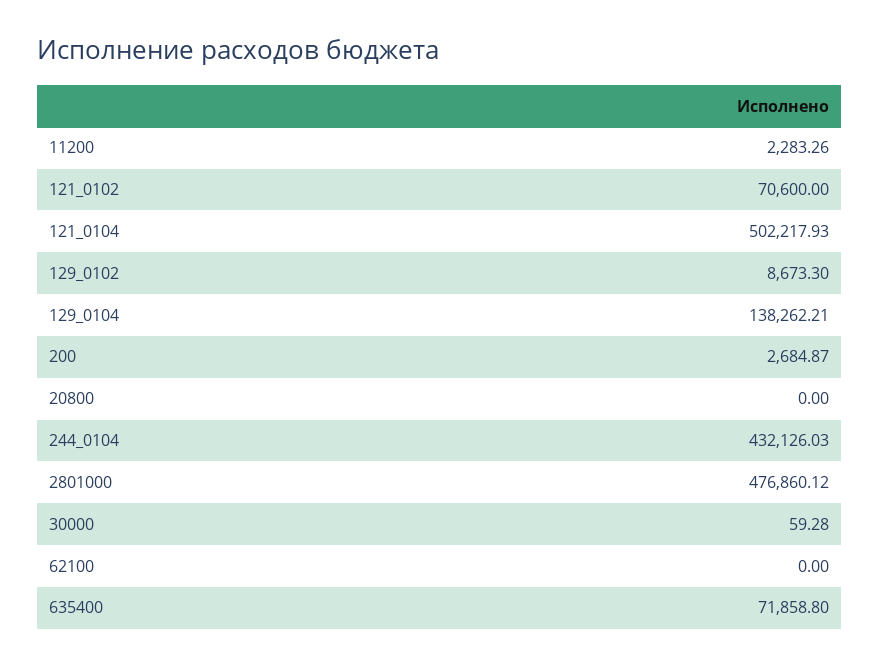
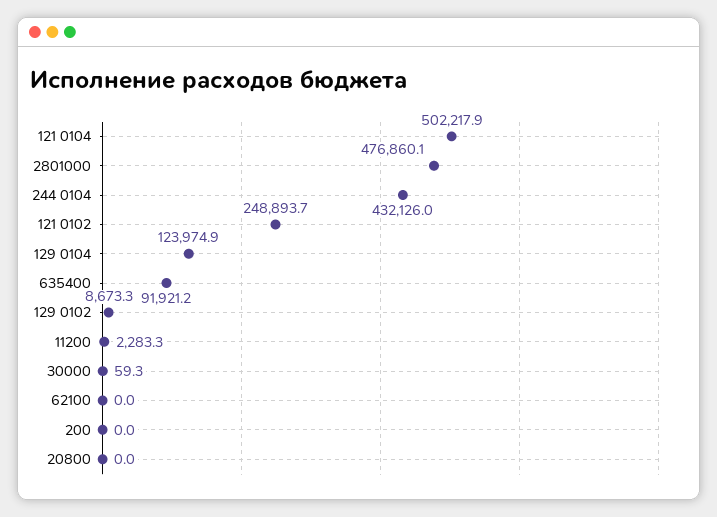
  {
    "11200": 2283.26,
-   "121_0102": 70600,
+   "121_0102": 248893.7,
    "121_0104": 502217.93,
    "129_0102": 8673.3,
-   "129_0104": 138262.21,
+   "129_0104": 123974.9,
-   "200": 2684.87,
+   "200": 0,
    "20800": 0,
    "244_0104": 432126.03,
    "2801000": 476860.12,
    "30000": 59.28,
    "62100": 0,
-   "635400": 71858.8
+   "635400": 91921.2
  }

